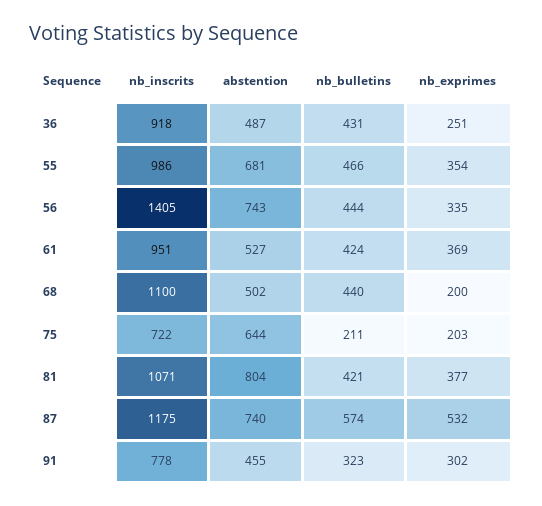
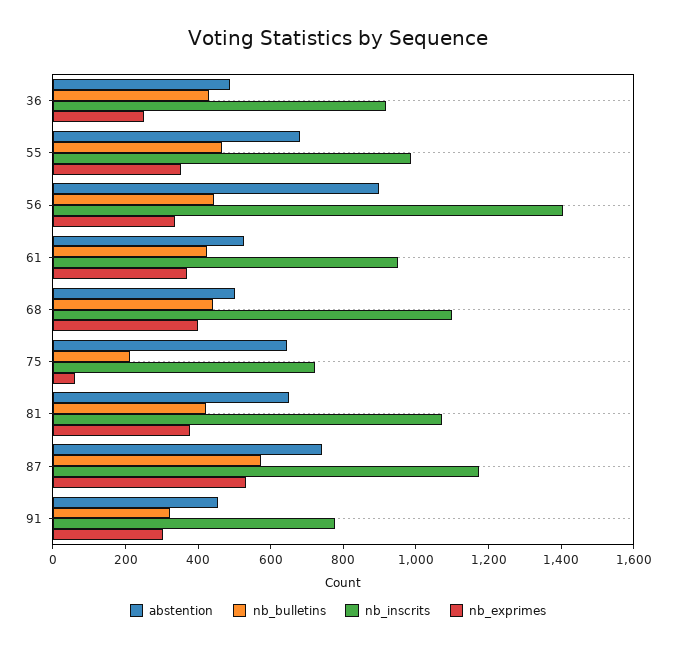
  {
    "nb_inscrits": {
      "36": 918,
      "55": 986,
      "56": 1405,
      "61": 951,
      "68": 1100,
      "75": 722,
      "81": 1071,
      "87": 1175,
      "91": 778
    },
    "abstention": {
      "36": 487,
      "55": 681,
-     "56": 743,
+     "56": 900,
      "61": 527,
      "68": 502,
      "75": 644,
-     "81": 804,
+     "81": 650,
      "87": 740,
      "91": 455
    },
    "nb_bulletins": {
      "36": 431,
      "55": 466,
      "56": 444,
      "61": 424,
      "68": 440,
      "75": 211,
      "81": 421,
      "87": 574,
      "91": 323
    },
    "nb_exprimes": {
      "36": 251,
      "55": 354,
      "56": 335,
      "61": 369,
-     "68": 200,
+     "68": 400,
-     "75": 203,
+     "75": 50,
      "81": 377,
      "87": 532,
      "91": 302
    }
  }

